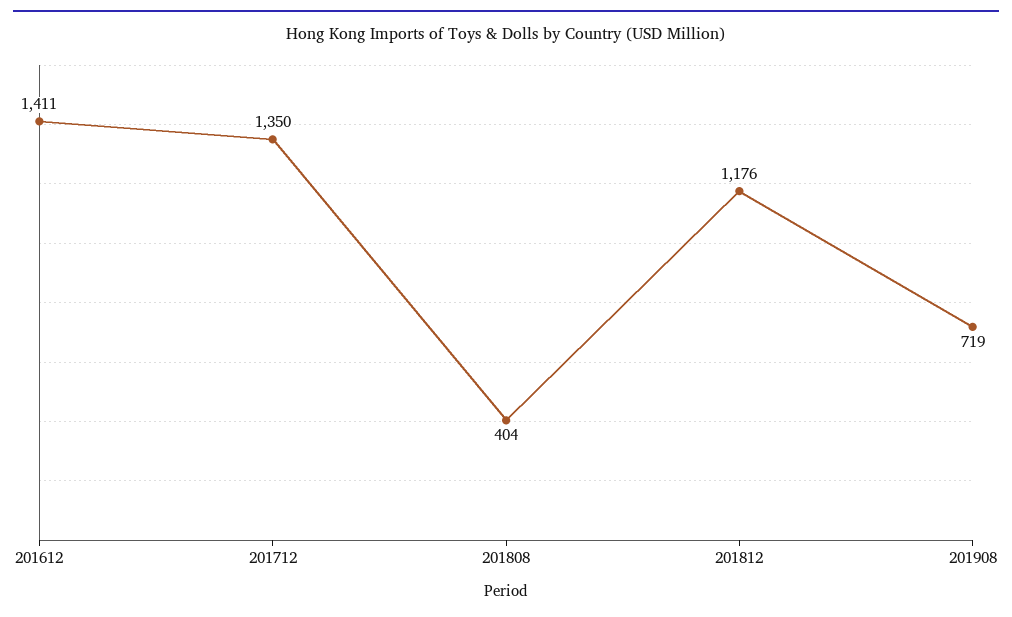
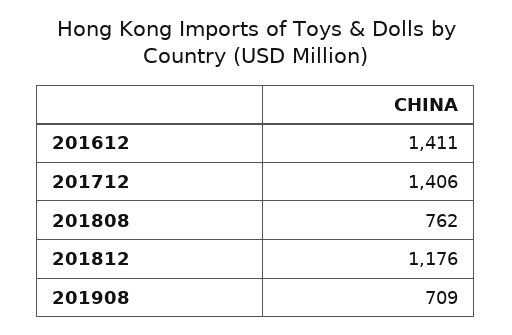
  {
    "201612": 1411,
-   "201712": 1350,
+   "201712": 1406,
-   "201808": 404,
+   "201808": 762,
    "201812": 1176,
-   "201908": 719
+   "201908": 709
  }

